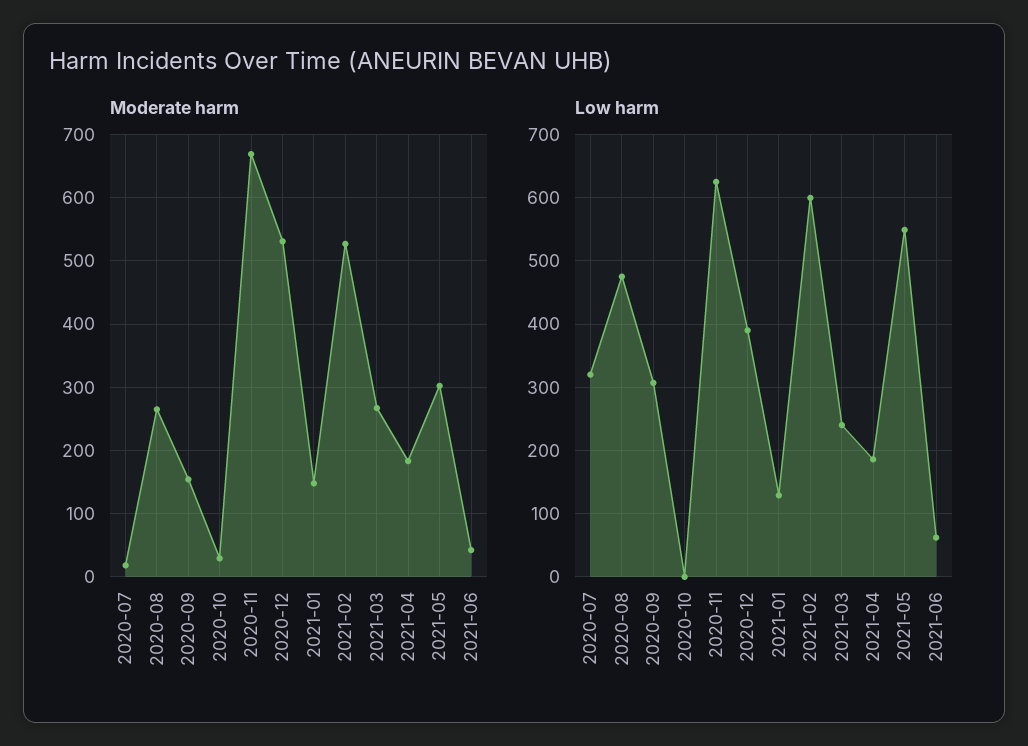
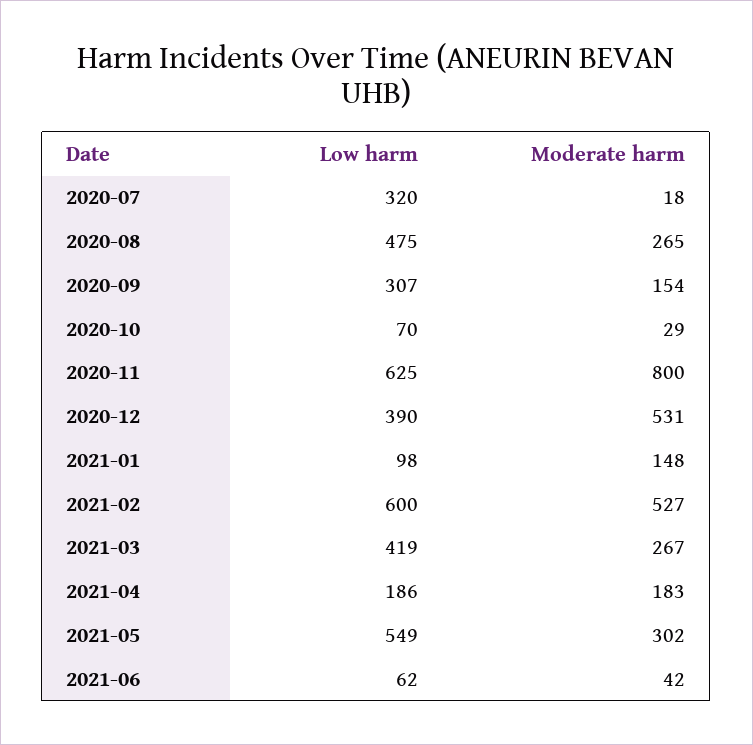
  {
    "Moderate harm": {
      "2020-07": 18,
      "2020-08": 265,
      "2020-09": 154,
      "2020-10": 29,
-     "2020-11": 670,
+     "2020-11": 800,
      "2020-12": 531,
      "2021-01": 148,
      "2021-02": 527,
      "2021-03": 267,
      "2021-04": 183,
      "2021-05": 302,
      "2021-06": 42
    },
    "Low harm": {
      "2020-07": 320,
      "2020-08": 475,
      "2020-09": 307,
-     "2020-10": 0,
+     "2020-10": 70,
      "2020-11": 625,
      "2020-12": 390,
-     "2021-01": 130,
+     "2021-01": 98,
      "2021-02": 600,
-     "2021-03": 240,
+     "2021-03": 419,
      "2021-04": 186,
      "2021-05": 549,
      "2021-06": 62
    }
  }

